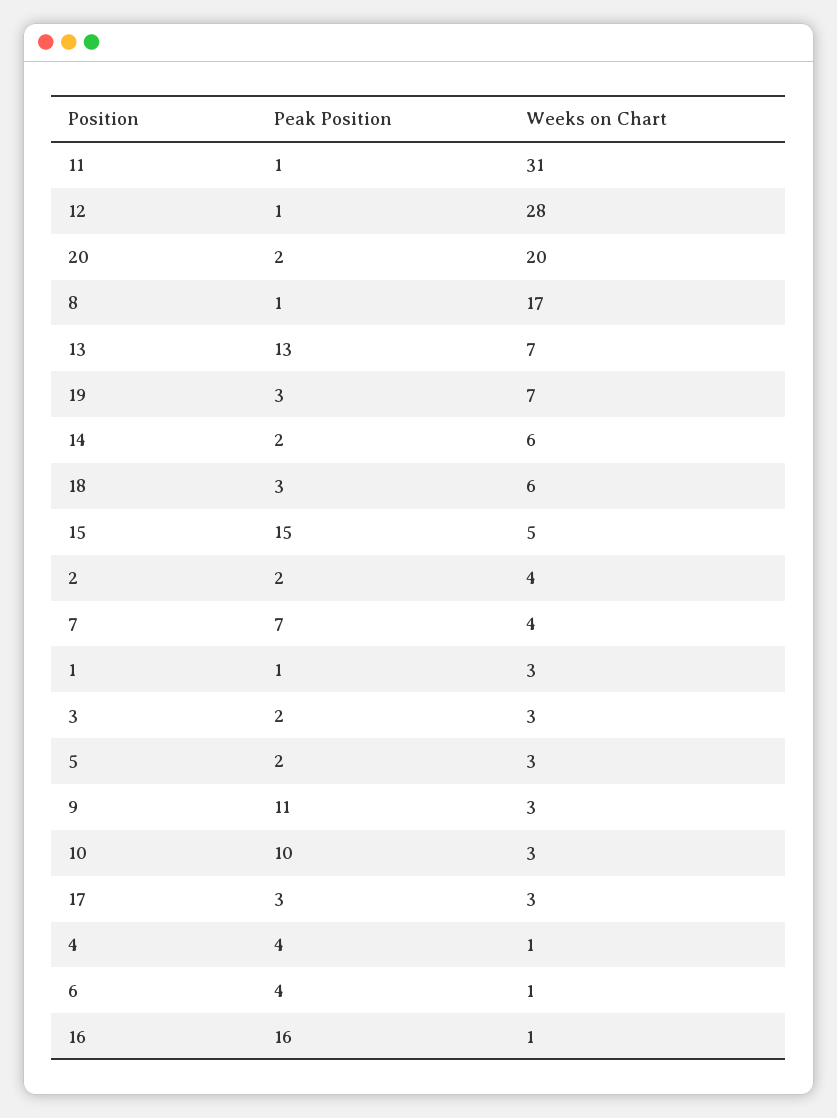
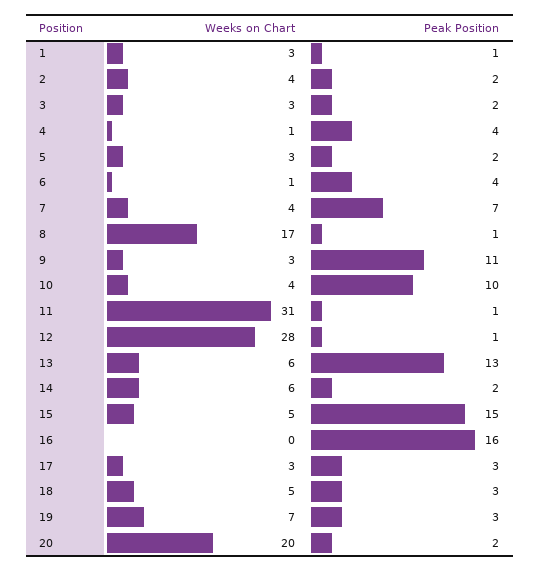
  {
    "Peak Position": {
      "11": 1,
      "12": 1,
      "20": 2,
      "8": 1,
      "13": 13,
      "19": 3,
      "14": 2,
      "18": 3,
      "15": 15,
      "2": 2,
      "7": 7,
      "1": 1,
      "3": 2,
      "5": 2,
      "9": 11,
      "10": 10,
      "17": 3,
      "4": 4,
      "6": 4,
      "16": 16
    },
    "Weeks on Chart": {
      "11": 31,
      "12": 28,
      "20": 20,
      "8": 17,
-     "13": 7,
+     "13": 6,
      "19": 7,
      "14": 6,
-     "18": 6,
+     "18": 5,
      "15": 5,
      "2": 4,
      "7": 4,
      "1": 3,
      "3": 3,
      "5": 3,
      "9": 3,
-     "10": 3,
+     "10": 4,
      "17": 3,
      "4": 1,
      "6": 1,
-     "16": 1
+     "16": 0
    }
  }

